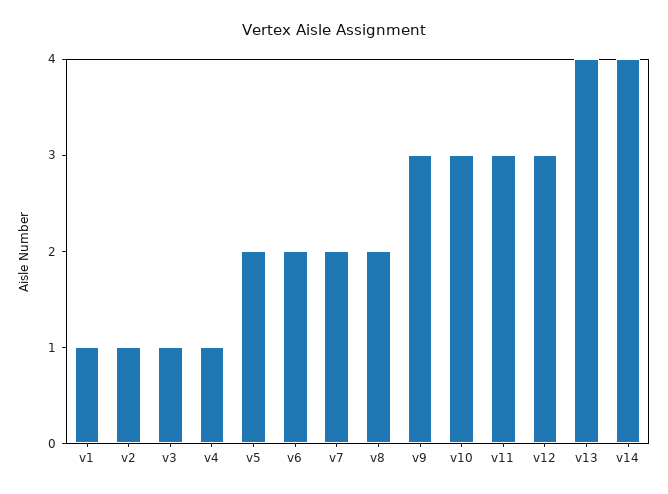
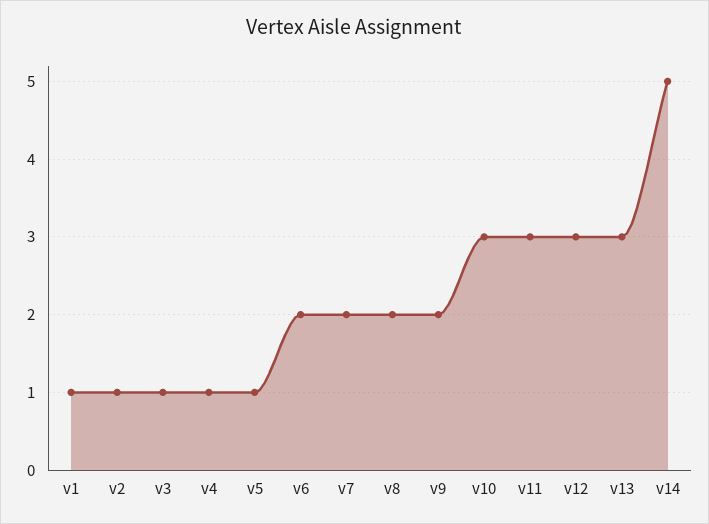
  {
    "v1": 1,
    "v2": 1,
    "v3": 1,
    "v4": 1,
-   "v5": 2,
+   "v5": 1,
    "v6": 2,
    "v7": 2,
    "v8": 2,
-   "v9": 3,
+   "v9": 2,
    "v10": 3,
    "v11": 3,
    "v12": 3,
-   "v13": 4,
+   "v13": 3,
-   "v14": 4
+   "v14": 5
  }

